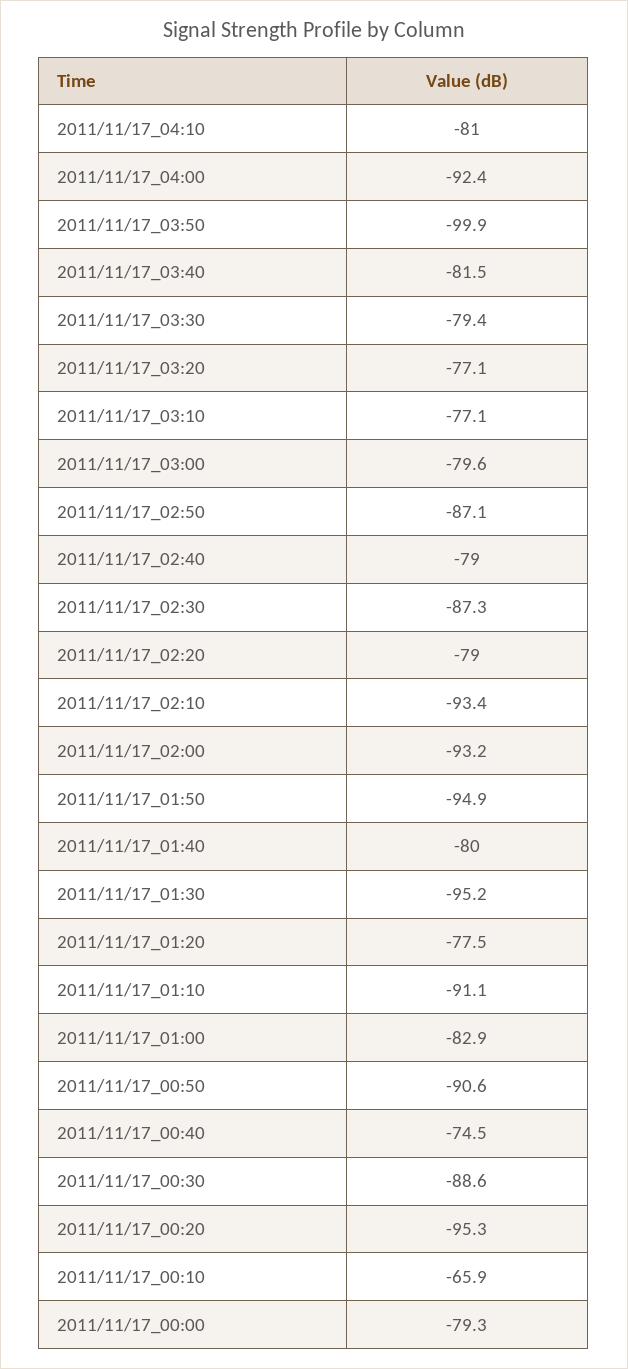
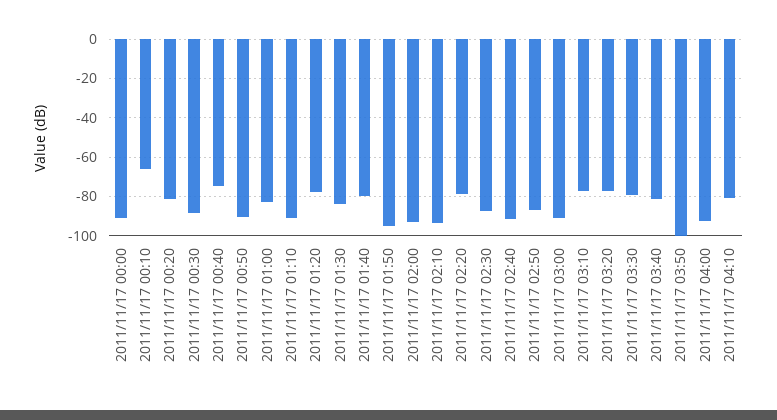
  {
    "2011/11/17_04:10": -81,
    "2011/11/17_04:00": -92.4,
    "2011/11/17_03:50": -99.9,
    "2011/11/17_03:40": -81.5,
    "2011/11/17_03:30": -79.4,
    "2011/11/17_03:20": -77.1,
    "2011/11/17_03:10": -77.1,
-   "2011/11/17_03:00": -79.6,
+   "2011/11/17_03:00": -90,
    "2011/11/17_02:50": -87.1,
-   "2011/11/17_02:40": -79,
+   "2011/11/17_02:40": -90,
    "2011/11/17_02:30": -87.3,
    "2011/11/17_02:20": -79,
    "2011/11/17_02:10": -93.4,
    "2011/11/17_02:00": -93.2,
    "2011/11/17_01:50": -94.9,
    "2011/11/17_01:40": -80,
-   "2011/11/17_01:30": -95.2,
+   "2011/11/17_01:30": -85,
    "2011/11/17_01:20": -77.5,
    "2011/11/17_01:10": -91.1,
    "2011/11/17_01:00": -82.9,
    "2011/11/17_00:50": -90.6,
    "2011/11/17_00:40": -74.5,
    "2011/11/17_00:30": -88.6,
-   "2011/11/17_00:20": -95.3,
+   "2011/11/17_00:20": -80,
    "2011/11/17_00:10": -65.9,
-   "2011/11/17_00:00": -79.3
+   "2011/11/17_00:00": -90
  }

